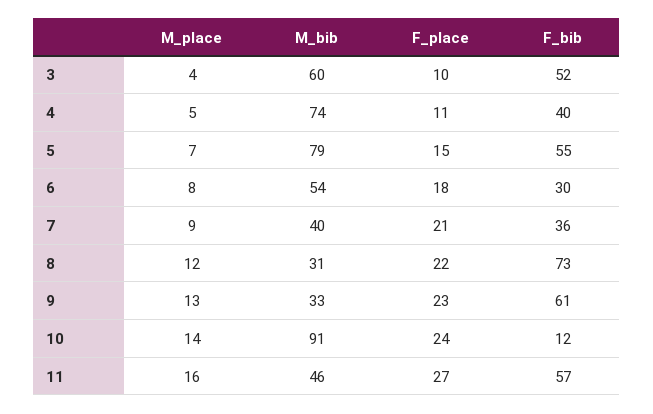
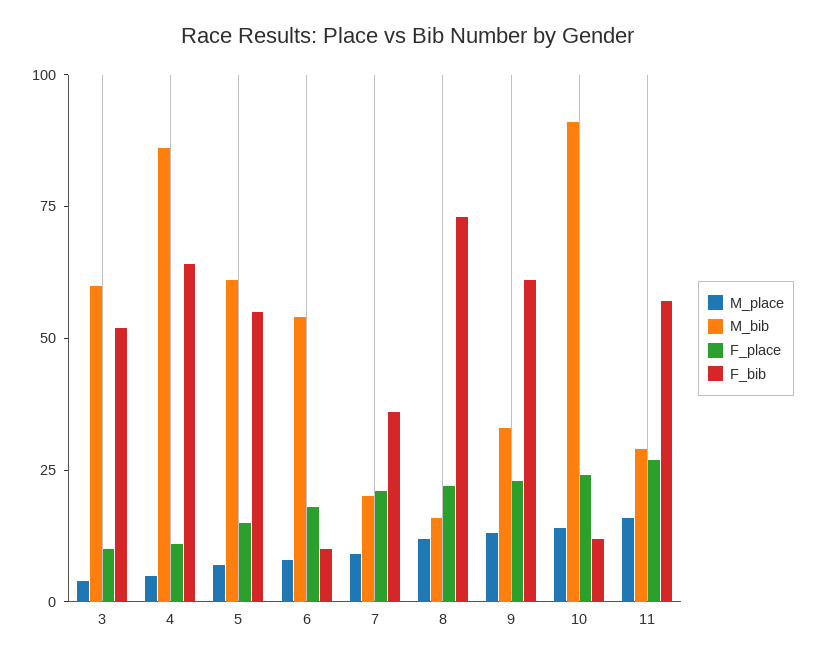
  {
    "M_place": {
      "3": 4,
      "4": 5,
      "5": 7,
      "6": 8,
      "7": 9,
      "8": 12,
      "9": 13,
      "10": 14,
      "11": 16
    },
    "M_bib": {
      "3": 60,
-     "4": 74,
+     "4": 85,
-     "5": 79,
+     "5": 60,
      "6": 54,
-     "7": 40,
+     "7": 20,
-     "8": 31,
+     "8": 15,
      "9": 33,
      "10": 91,
-     "11": 46
+     "11": 30
    },
    "F_place": {
      "3": 10,
      "4": 11,
      "5": 15,
      "6": 18,
      "7": 21,
      "8": 22,
      "9": 23,
      "10": 24,
      "11": 27
    },
    "F_bib": {
      "3": 52,
-     "4": 40,
+     "4": 65,
      "5": 55,
-     "6": 30,
+     "6": 10,
      "7": 36,
      "8": 73,
      "9": 61,
      "10": 12,
      "11": 57
    }
  }

